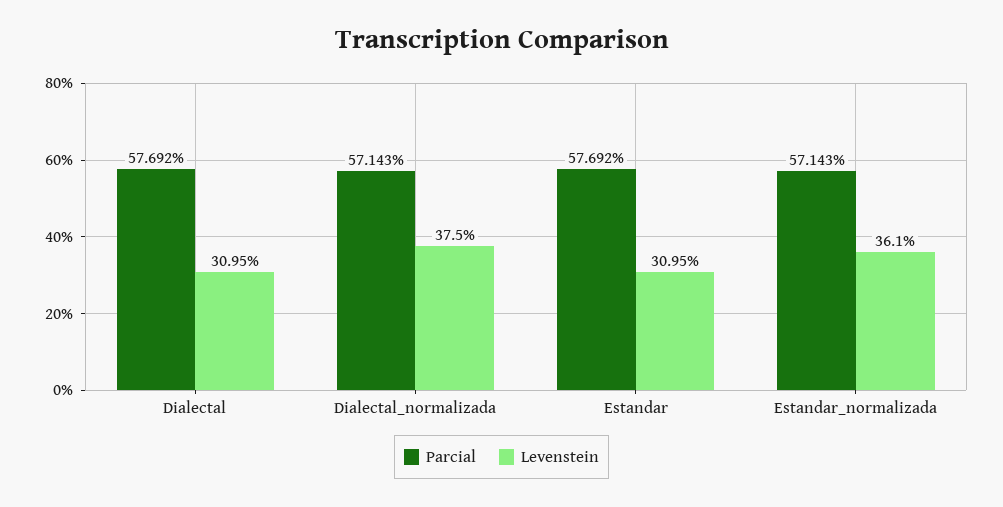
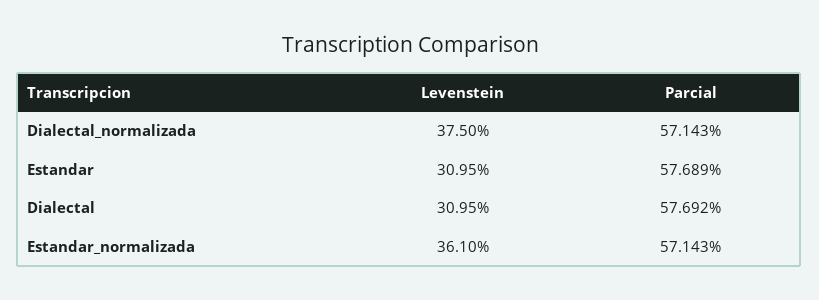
  {
    "Parcial": {
      "Dialectal": 57.692,
      "Dialectal_normalizada": 57.143,
-     "Estandar": 57.692,
+     "Estandar": 57.689,
      "Estandar_normalizada": 57.143
    },
    "Levenstein": {
      "Dialectal": 30.95,
      "Dialectal_normalizada": 37.5,
      "Estandar": 30.95,
      "Estandar_normalizada": 36.1
    }
  }

